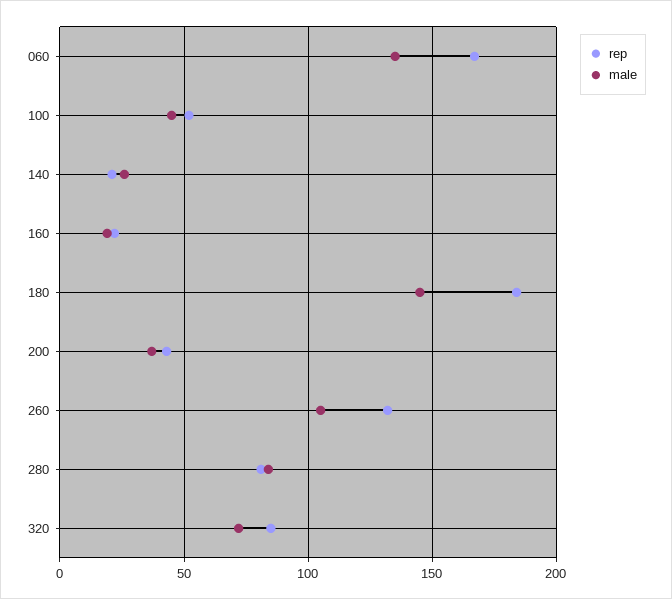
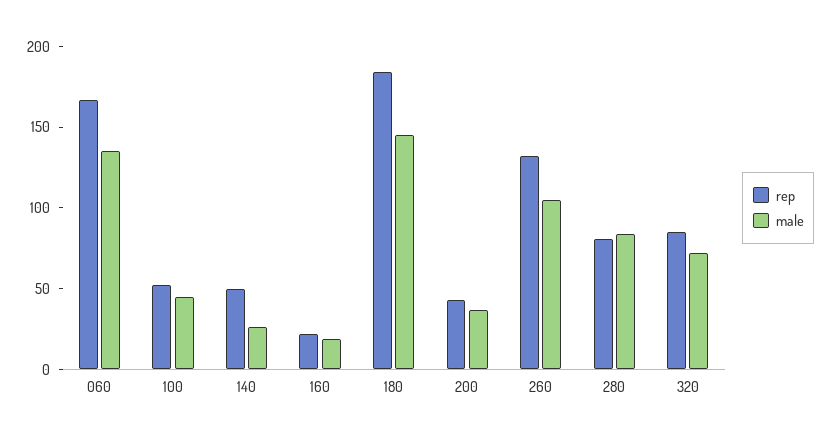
  {
    "rep": {
      "060": 165,
      "100": 50,
-     "140": 20,
+     "140": 50,
      "160": 20,
      "180": 185,
      "200": 45,
      "260": 130,
      "280": 80,
      "320": 85
    },
    "male": {
      "060": 135,
      "100": 45,
      "140": 25,
      "160": 20,
      "180": 145,
      "200": 35,
      "260": 105,
      "280": 85,
      "320": 70
    }
  }

